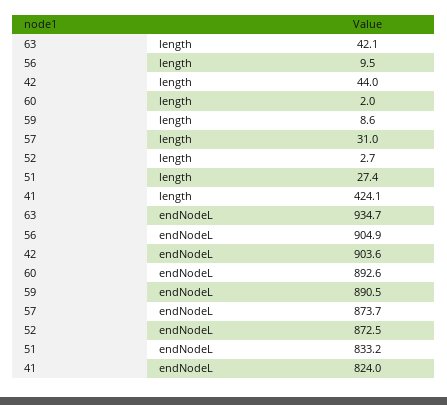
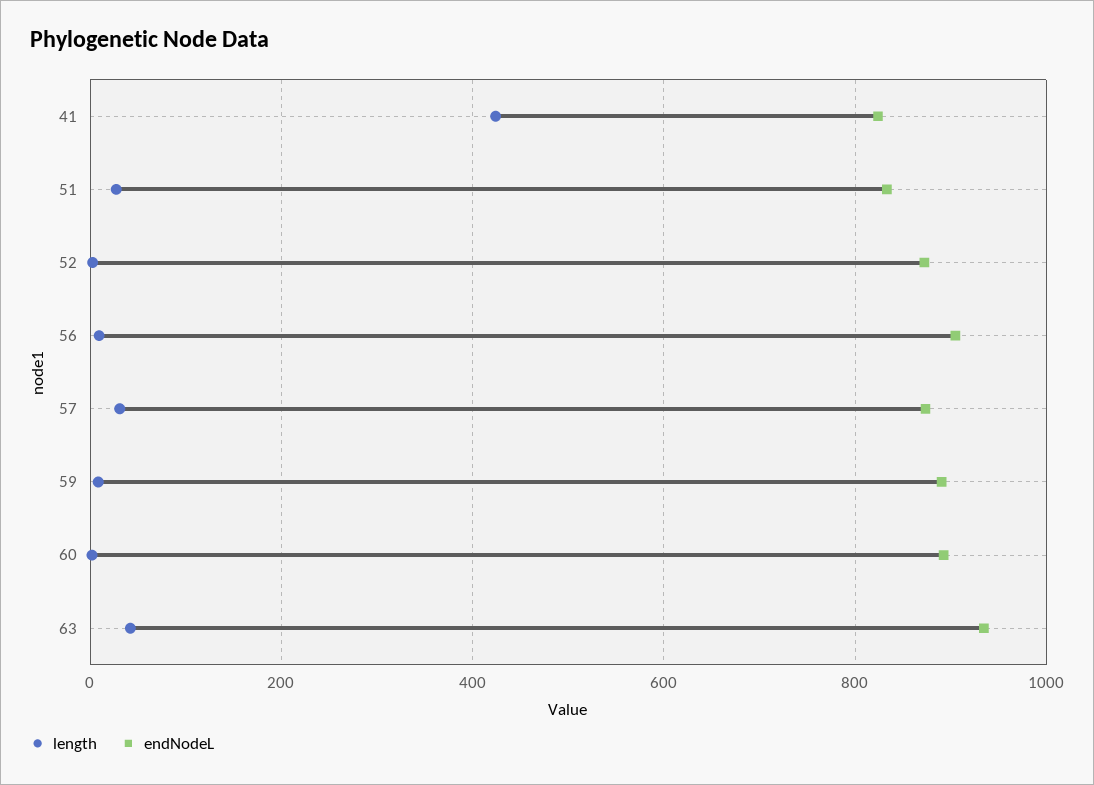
  {
    "length": {
      "63": 42.1,
      "56": 9.5,
-     "42": 44,
      "60": 2,
      "59": 8.6,
      "57": 31,
      "52": 2.7,
      "51": 27.4,
      "41": 424.1
    },
    "endNodeL": {
      "63": 934.7,
      "56": 904.9,
-     "42": 903.6,
      "60": 892.6,
      "59": 890.5,
      "57": 873.7,
      "52": 872.5,
      "51": 833.2,
      "41": 824
    }
  }

